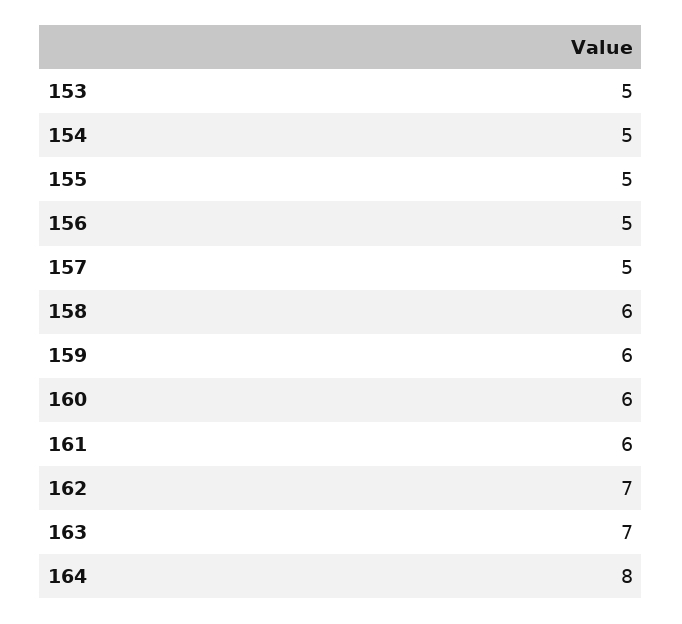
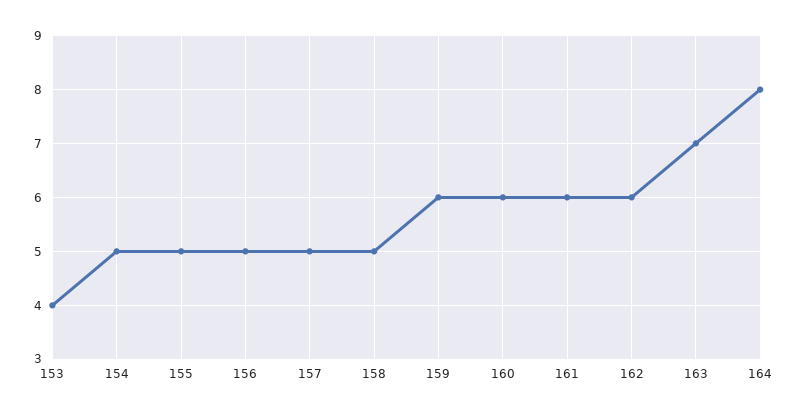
  {
-   "153": 5,
+   "153": 4,
    "154": 5,
    "155": 5,
    "156": 5,
    "157": 5,
-   "158": 6,
+   "158": 5,
    "159": 6,
    "160": 6,
    "161": 6,
-   "162": 7,
+   "162": 6,
    "163": 7,
    "164": 8
  }

